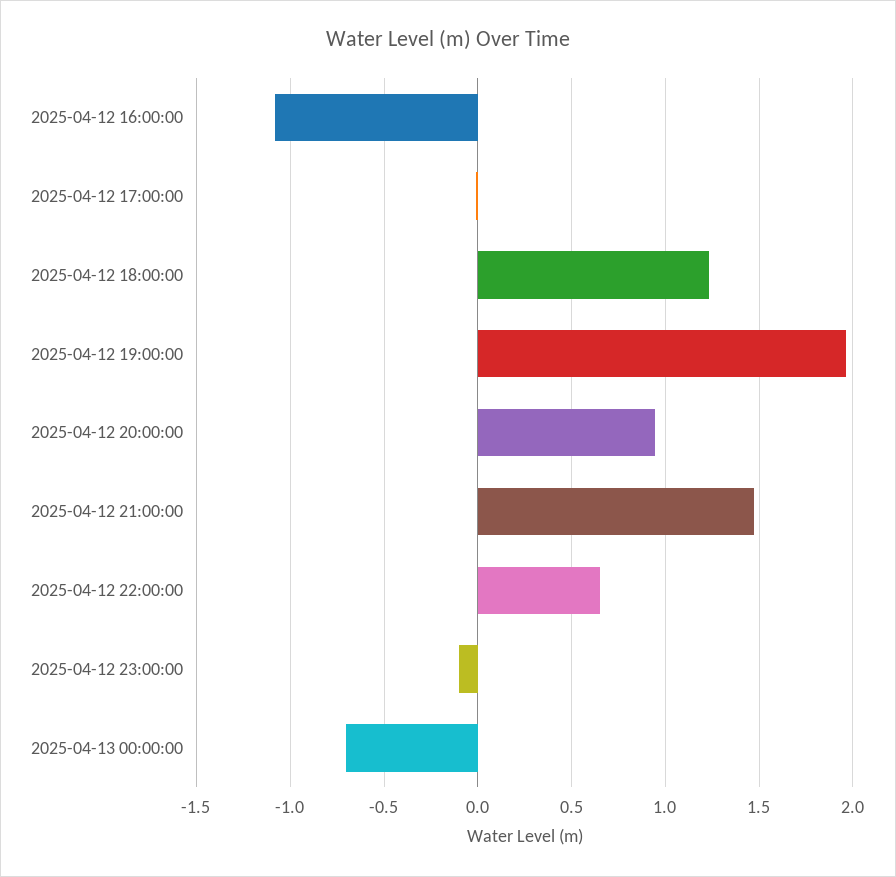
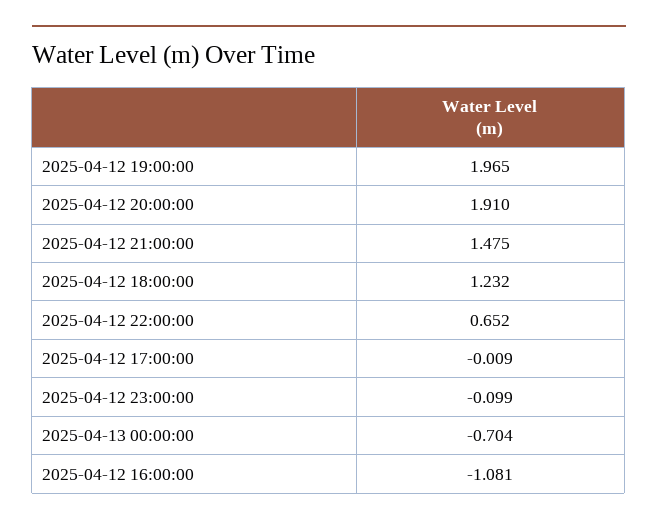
  {
    "2025-04-12 16:00:00": -1.081,
    "2025-04-12 17:00:00": -0.009,
    "2025-04-12 18:00:00": 1.232,
    "2025-04-12 19:00:00": 1.965,
-   "2025-04-12 20:00:00": 0.95,
+   "2025-04-12 20:00:00": 1.91,
    "2025-04-12 21:00:00": 1.475,
    "2025-04-12 22:00:00": 0.652,
    "2025-04-12 23:00:00": -0.099,
    "2025-04-13 00:00:00": -0.704
  }

